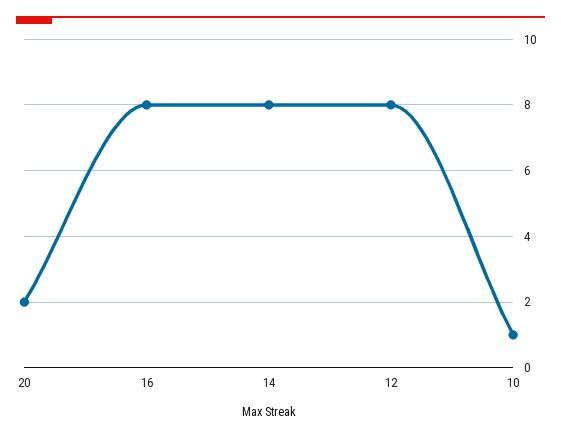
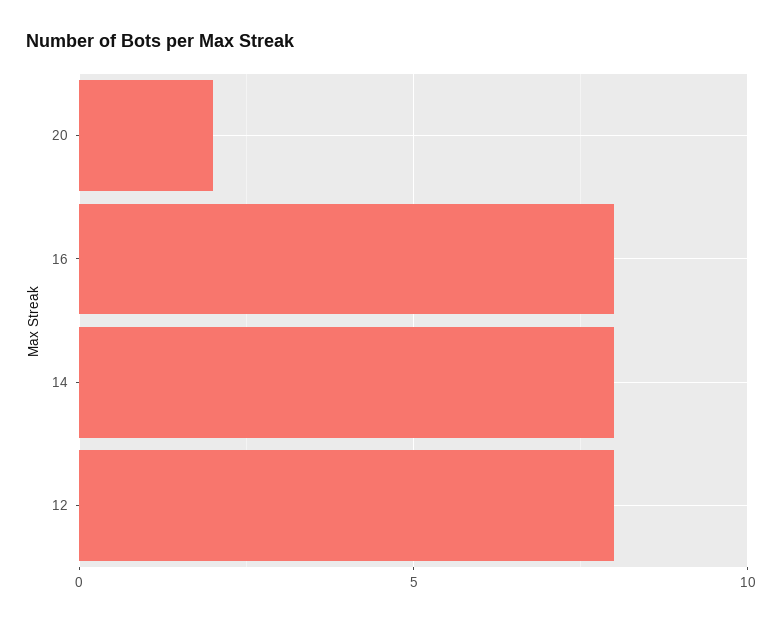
  {
    "20": 2,
    "16": 8,
    "14": 8,
-   "12": 8,
+   "12": 8
-   "10": 1
  }

